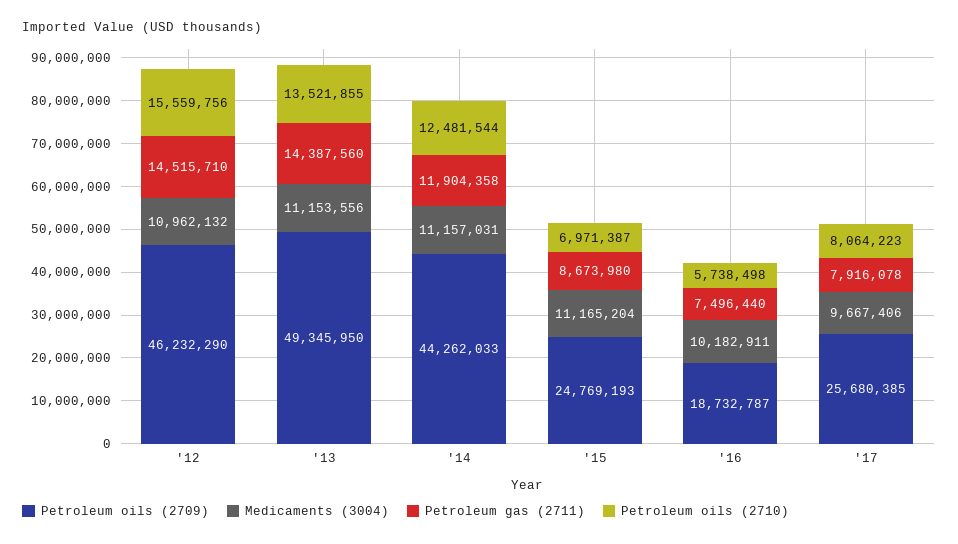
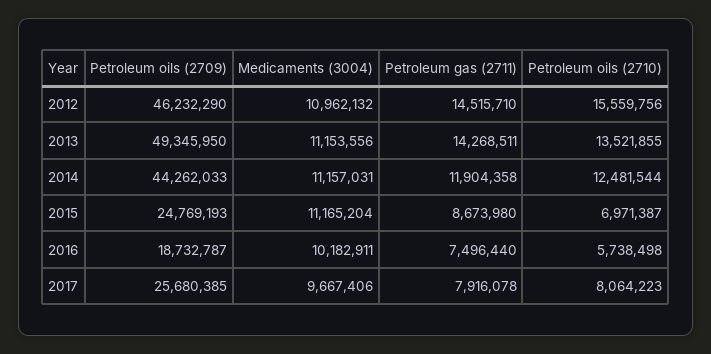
  {
    "Petroleum oils (2709)": {
      "'12": 46232290,
      "'13": 49345950,
      "'14": 44262033,
      "'15": 24769193,
      "'16": 18732787,
      "'17": 25680385
    },
    "Medicaments (3004)": {
      "'12": 10962132,
      "'13": 11153556,
      "'14": 11157031,
      "'15": 11165204,
      "'16": 10182911,
      "'17": 9667406
    },
    "Petroleum gas (2711)": {
      "'12": 14515710,
-     "'13": 14387560,
+     "'13": 14268511,
      "'14": 11904358,
      "'15": 8673980,
      "'16": 7496440,
      "'17": 7916078
    },
    "Petroleum oils (2710)": {
      "'12": 15559756,
      "'13": 13521855,
      "'14": 12481544,
      "'15": 6971387,
      "'16": 5738498,
      "'17": 8064223
    }
  }

